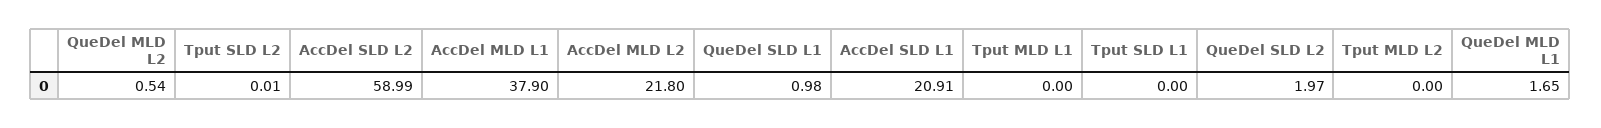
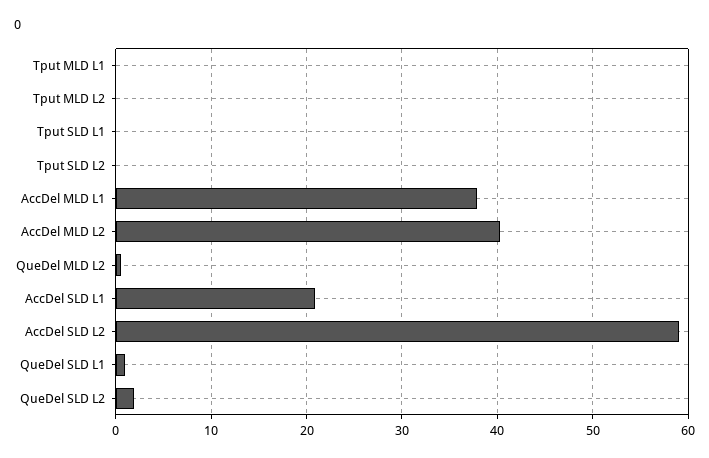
  {
    "QueDel MLD L2": 0.54,
    "Tput SLD L2": 0.01,
    "AccDel SLD L2": 58.99,
    "AccDel MLD L1": 37.9,
-   "AccDel MLD L2": 21.8,
+   "AccDel MLD L2": 40,
    "QueDel SLD L1": 0.98,
    "AccDel SLD L1": 20.91,
    "Tput MLD L1": 0,
    "Tput SLD L1": 0,
    "QueDel SLD L2": 1.97,
-   "Tput MLD L2": 0,
+   "Tput MLD L2": 0
-   "QueDel MLD L1": 1.65
  }

